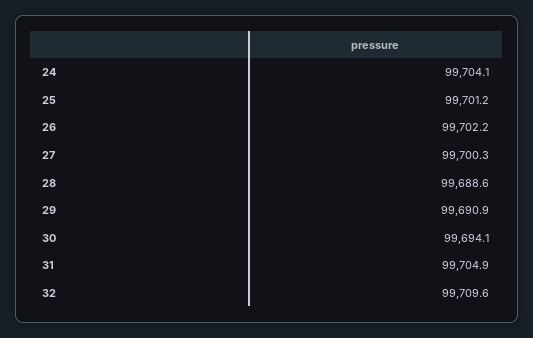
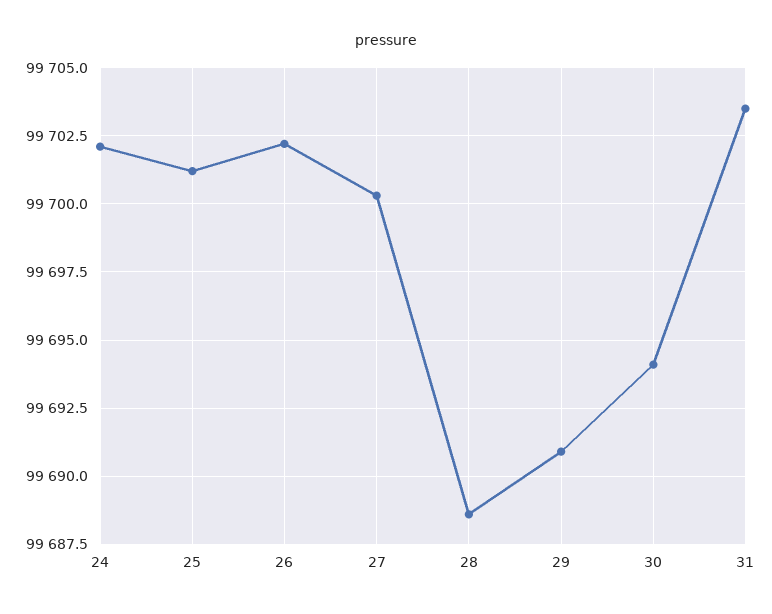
  {
-   "24": 99704.1,
+   "24": 99702,
    "25": 99701.2,
    "26": 99702.2,
    "27": 99700.3,
    "28": 99688.6,
    "29": 99690.9,
    "30": 99694.1,
-   "31": 99704.9,
+   "31": 99703.5
-   "32": 99709.6
  }

